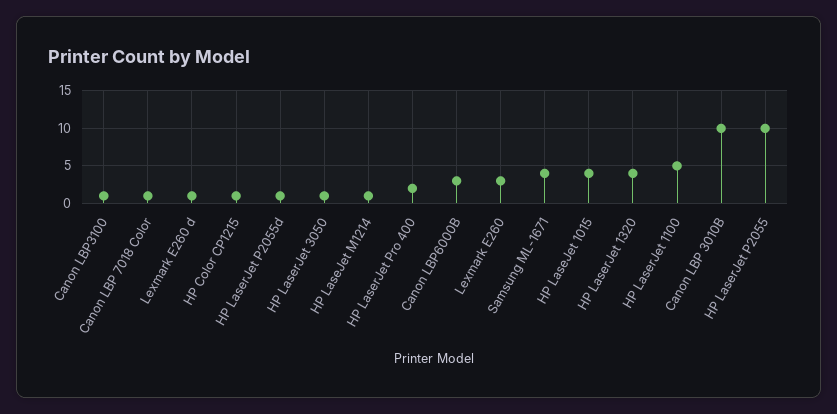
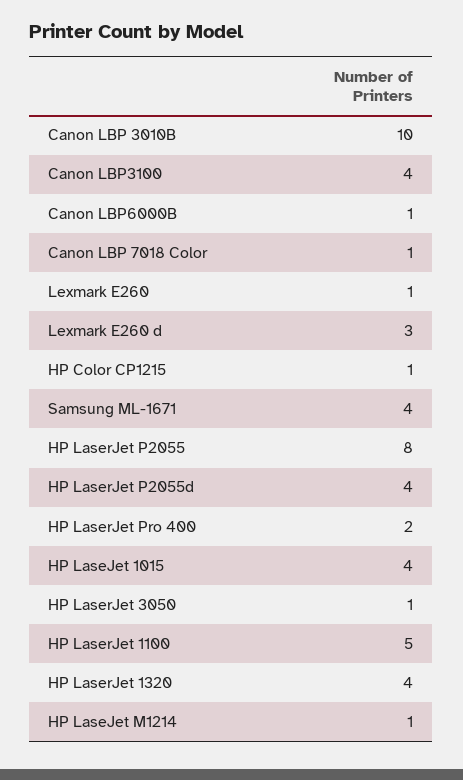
  {
-   "Canon LBP3100": 1,
+   "Canon LBP3100": 4,
    "Canon LBP 7018 Color": 1,
-   "Lexmark E260 d": 1,
+   "Lexmark E260 d": 3,
    "HP Color CP1215": 1,
-   "HP LaserJet P2055d": 1,
+   "HP LaserJet P2055d": 4,
    "HP LaserJet 3050": 1,
    "HP LaseJet M1214": 1,
    "HP LaserJet Pro 400": 2,
-   "Canon LBP6000B": 3,
+   "Canon LBP6000B": 1,
-   "Lexmark E260": 3,
+   "Lexmark E260": 1,
    "Samsung ML-1671": 4,
    "HP LaseJet 1015": 4,
    "HP LaserJet 1320": 4,
    "HP LaserJet 1100": 5,
    "Canon LBP 3010B": 10,
-   "HP LaserJet P2055": 10
+   "HP LaserJet P2055": 8
  }

